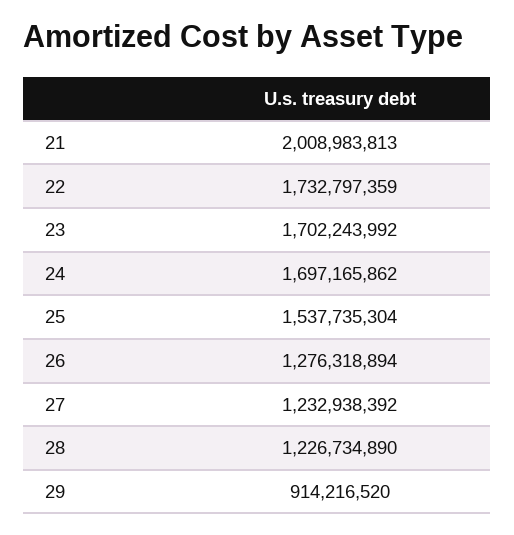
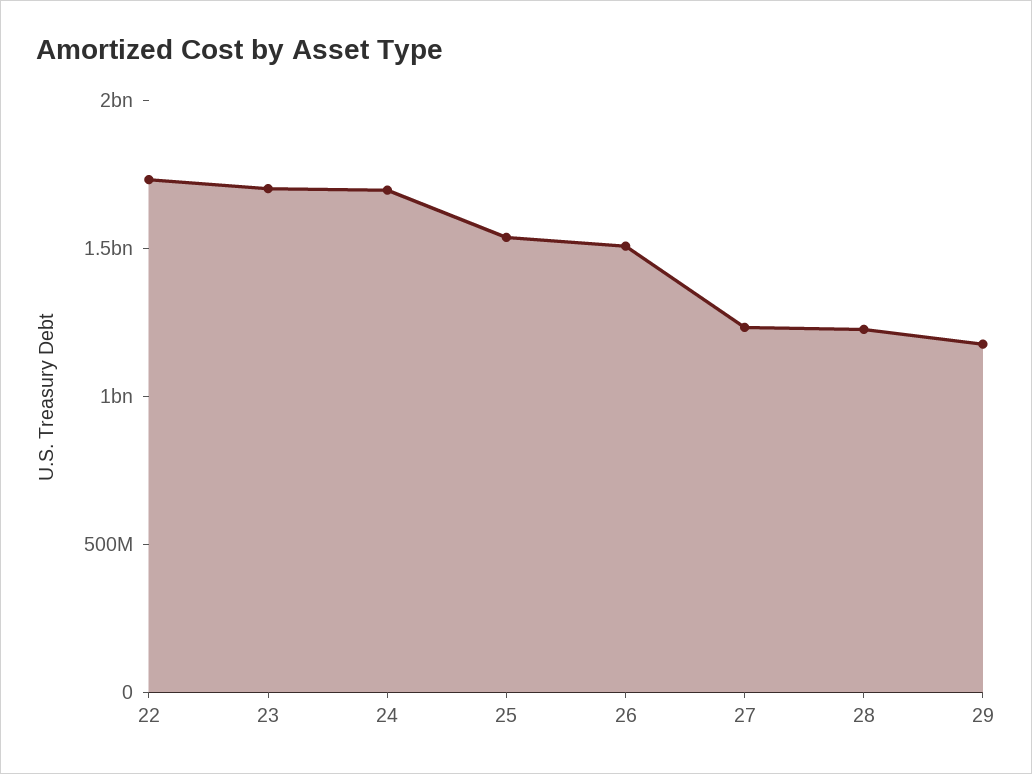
  {
-   "21": 2008983813,
    "22": 1732797359,
    "23": 1702243992,
    "24": 1697165862,
    "25": 1537735304,
-   "26": 1276318894,
+   "26": 1500000000,
    "27": 1232938392,
    "28": 1226734890,
-   "29": 914216520
+   "29": 1200000000
  }

